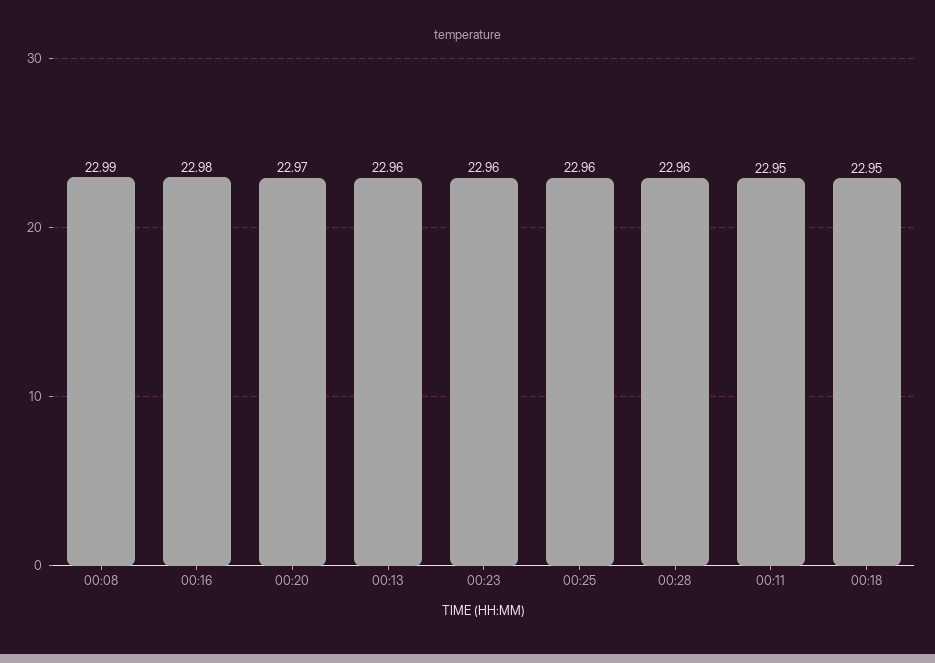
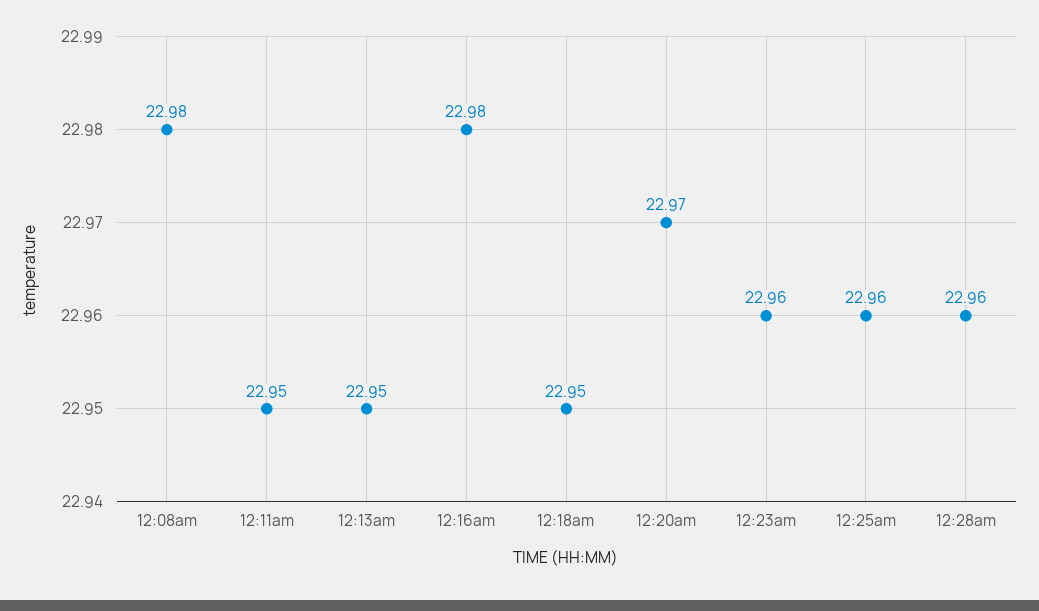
  {
-   "00:08": 22.99,
+   "00:08": 22.98,
    "00:16": 22.98,
    "00:20": 22.97,
-   "00:13": 22.96,
+   "00:13": 22.95,
    "00:23": 22.96,
    "00:25": 22.96,
    "00:28": 22.96,
    "00:11": 22.95,
    "00:18": 22.95
  }

